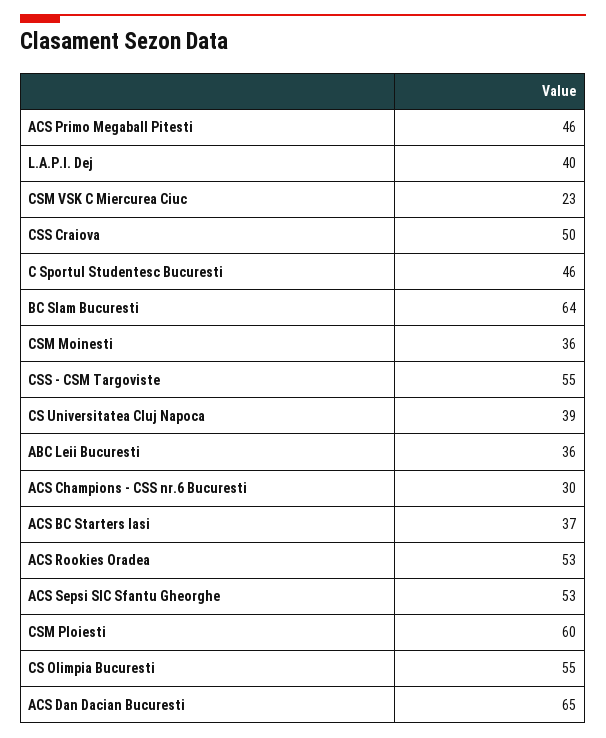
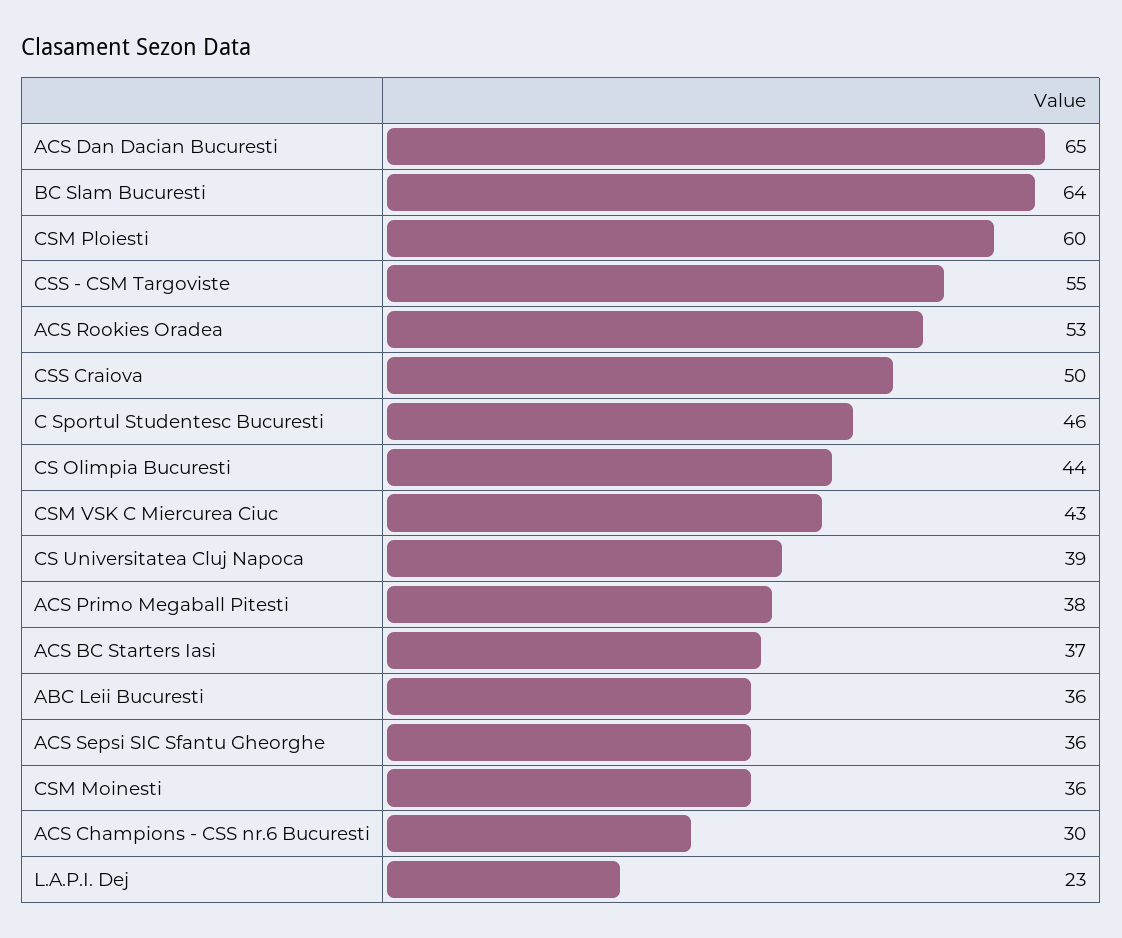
  {
-   "ACS Primo Megaball Pitesti": 46,
+   "ACS Primo Megaball Pitesti": 38,
-   "L.A.P.I. Dej": 40,
+   "L.A.P.I. Dej": 23,
-   "CSM VSK C Miercurea Ciuc": 23,
+   "CSM VSK C Miercurea Ciuc": 43,
    "CSS Craiova": 50,
    "C Sportul Studentesc Bucuresti": 46,
    "BC Slam Bucuresti": 64,
    "CSM Moinesti": 36,
    "CSS - CSM Targoviste": 55,
    "CS Universitatea Cluj Napoca": 39,
    "ABC Leii Bucuresti": 36,
    "ACS Champions - CSS nr.6 Bucuresti": 30,
    "ACS BC Starters Iasi": 37,
    "ACS Rookies Oradea": 53,
-   "ACS Sepsi SIC Sfantu Gheorghe": 53,
+   "ACS Sepsi SIC Sfantu Gheorghe": 36,
    "CSM Ploiesti": 60,
-   "CS Olimpia Bucuresti": 55,
+   "CS Olimpia Bucuresti": 44,
    "ACS Dan Dacian Bucuresti": 65
  }

